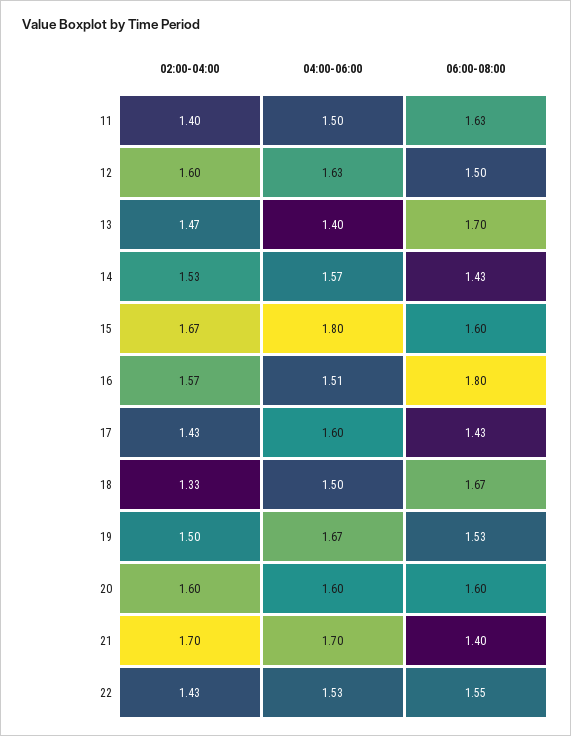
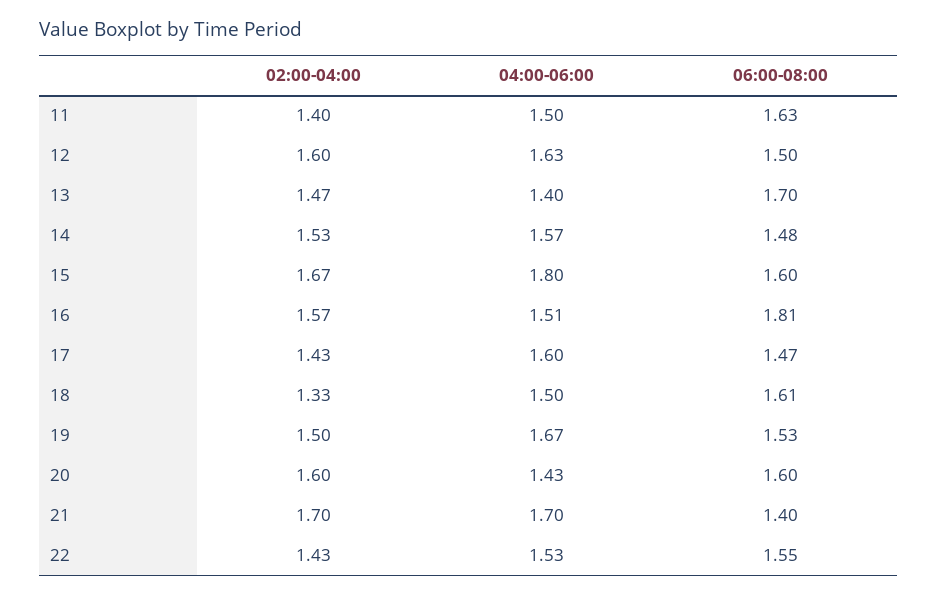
  {
    "02:00-04:00": {
      "11": 1.4,
      "12": 1.6,
      "13": 1.47,
      "14": 1.53,
      "15": 1.67,
      "16": 1.57,
      "17": 1.43,
      "18": 1.33,
      "19": 1.5,
      "20": 1.6,
      "21": 1.7,
      "22": 1.43
    },
    "04:00-06:00": {
      "11": 1.5,
      "12": 1.63,
      "13": 1.4,
      "14": 1.57,
      "15": 1.8,
      "16": 1.51,
      "17": 1.6,
      "18": 1.5,
      "19": 1.67,
-     "20": 1.6,
+     "20": 1.43,
      "21": 1.7,
      "22": 1.53
    },
    "06:00-08:00": {
      "11": 1.63,
      "12": 1.5,
      "13": 1.7,
-     "14": 1.43,
+     "14": 1.48,
      "15": 1.6,
-     "16": 1.8,
+     "16": 1.81,
-     "17": 1.43,
+     "17": 1.47,
-     "18": 1.67,
+     "18": 1.61,
      "19": 1.53,
      "20": 1.6,
      "21": 1.4,
      "22": 1.55
    }
  }

